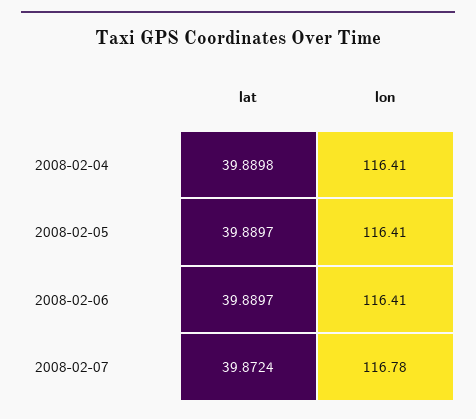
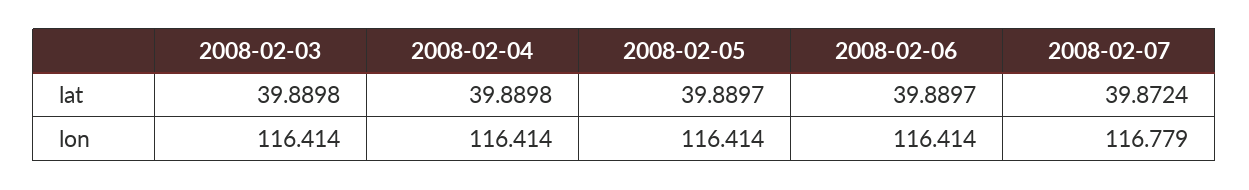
  {
    "lat": {
      "2008-02-04": 39.8898,
      "2008-02-05": 39.8897,
      "2008-02-06": 39.8897,
-     "2008-02-07": 39.8724
+     "2008-02-07": 39.8724,
+     "2008-02-03": 39.8898
    },
    "lon": {
      "2008-02-04": 116.414,
      "2008-02-05": 116.414,
      "2008-02-06": 116.414,
-     "2008-02-07": 116.779
+     "2008-02-07": 116.779,
+     "2008-02-03": 116.414
    }
  }

